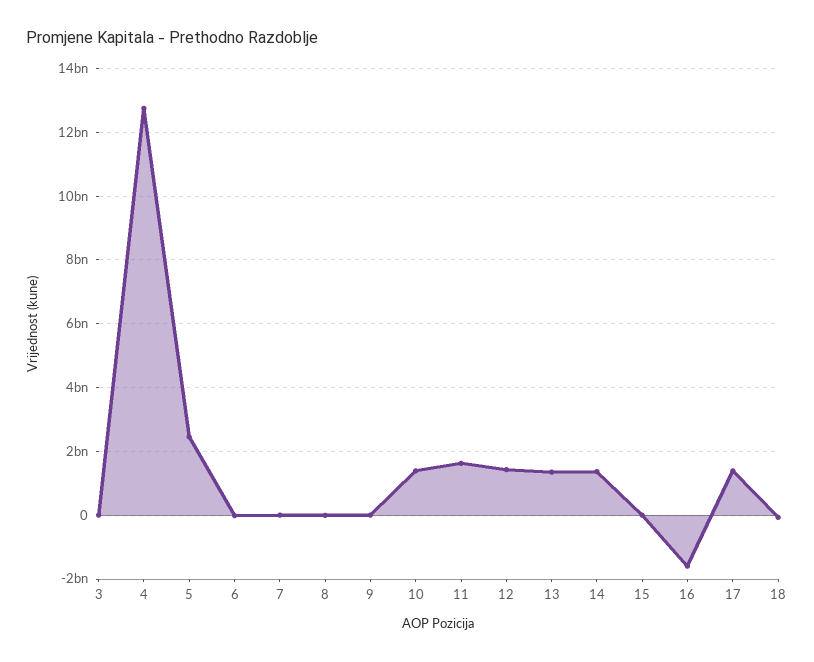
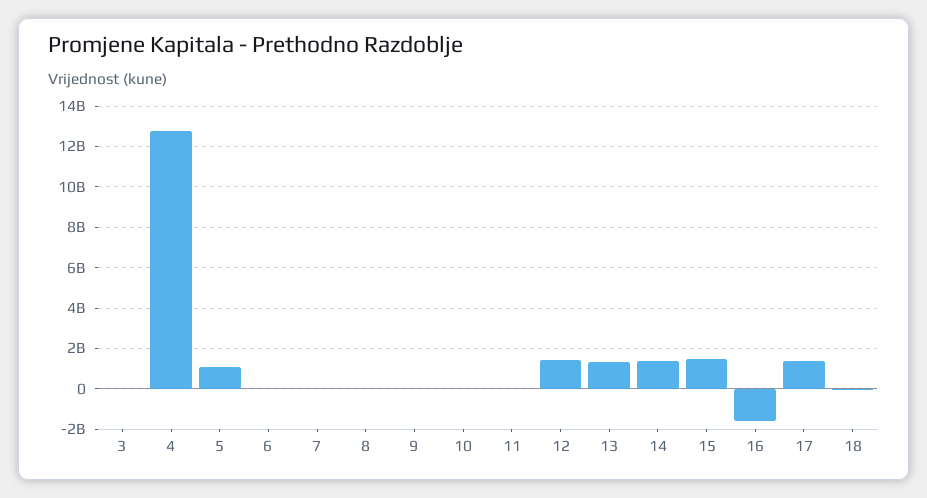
  {
    "3": 0,
    "4": 12800000000,
-   "5": 2400000000,
+   "5": 1000000000,
    "6": 0,
    "7": 0,
    "8": 0,
    "9": 0,
-   "10": 1400000000,
+   "10": 0,
-   "11": 1600000000,
+   "11": 0,
    "12": 1400000000,
    "13": 1400000000,
    "14": 1400000000,
-   "15": 0,
+   "15": 1500000000,
    "16": -1600000000,
    "17": 1400000000,
    "18": 0
  }

